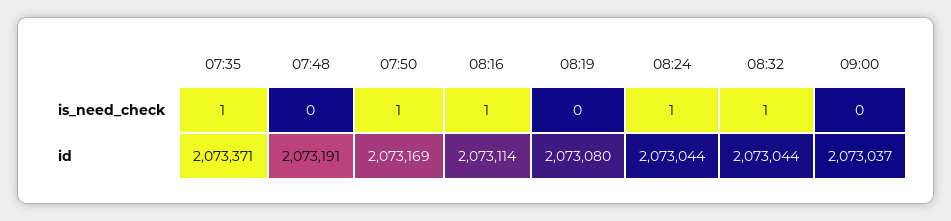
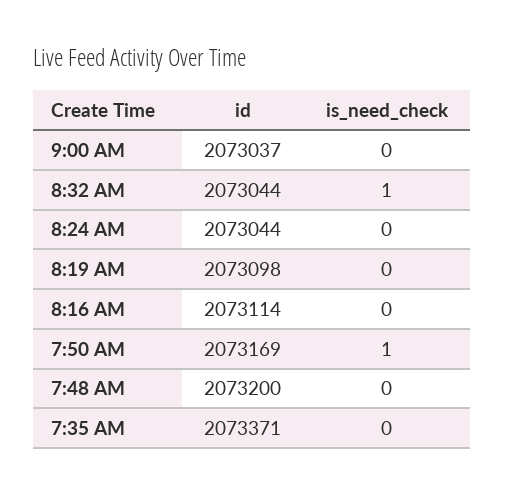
  {
    "07:35": {
-     "is_need_check": 1,
+     "is_need_check": 0,
      "id": 2073371
    },
    "07:48": {
      "is_need_check": 0,
-     "id": 2073191
+     "id": 2073200
    },
    "07:50": {
      "is_need_check": 1,
      "id": 2073169
    },
    "08:16": {
-     "is_need_check": 1,
+     "is_need_check": 0,
      "id": 2073114
    },
    "08:19": {
      "is_need_check": 0,
-     "id": 2073080
+     "id": 2073098
    },
    "08:24": {
-     "is_need_check": 1,
+     "is_need_check": 0,
      "id": 2073044
    },
    "08:32": {
      "is_need_check": 1,
      "id": 2073044
    },
    "09:00": {
      "is_need_check": 0,
      "id": 2073037
    }
  }

